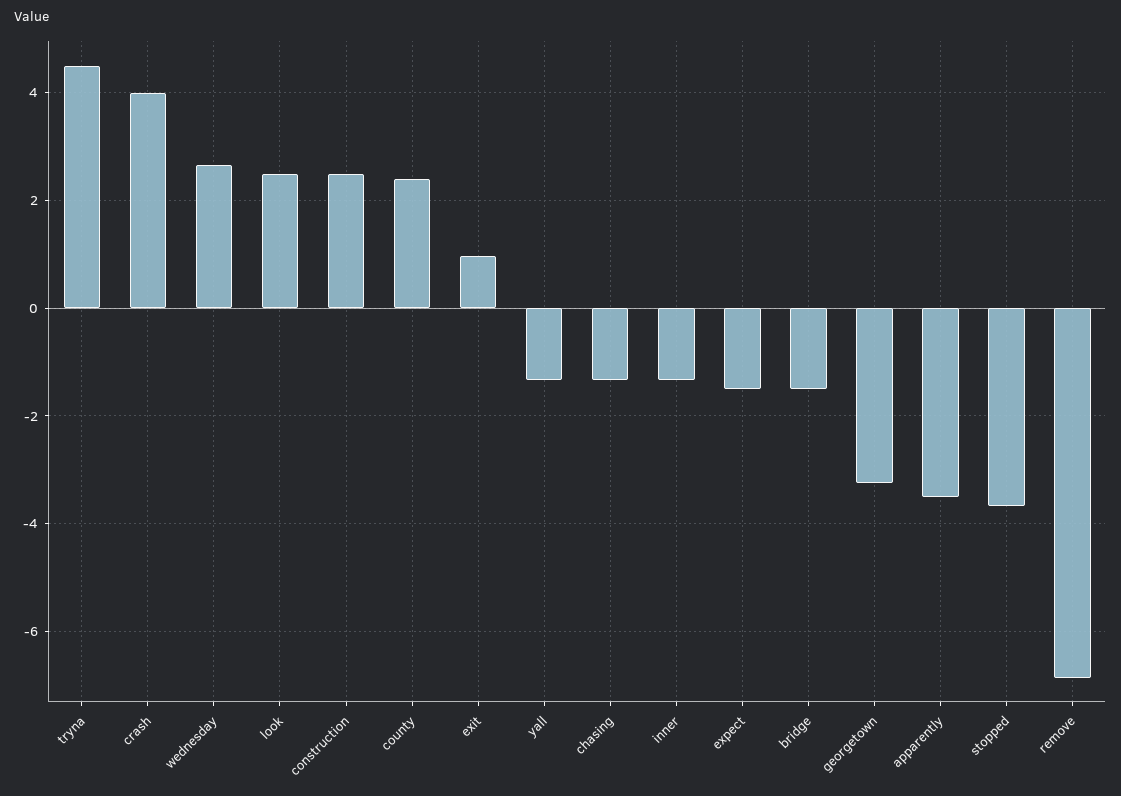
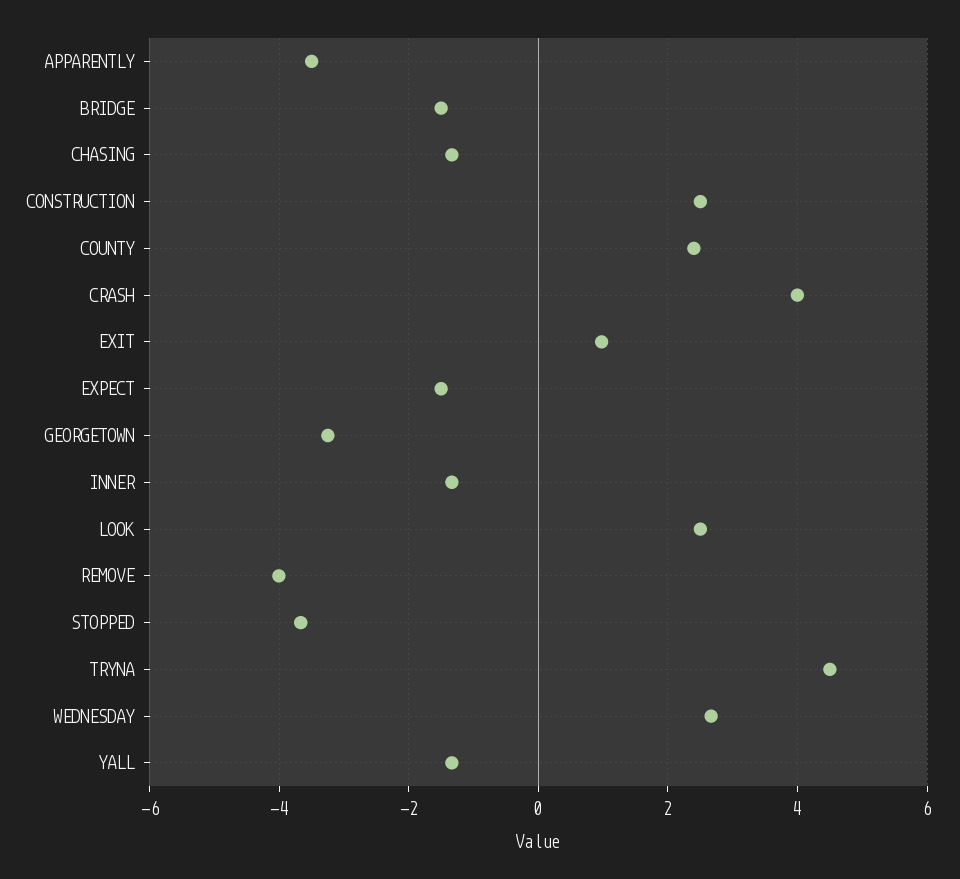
  {
    "tryna": 4.6,
    "crash": 4,
    "wednesday": 2.6,
    "look": 2.6,
    "construction": 2.6,
    "county": 2.4,
    "exit": 1,
    "yall": -1.4,
    "chasing": -1.4,
    "inner": -1.4,
    "expect": -1.6,
    "bridge": -1.6,
    "georgetown": -3.2,
    "apparently": -3.6,
    "stopped": -3.6,
-   "remove": -6.8
+   "remove": -4
  }

